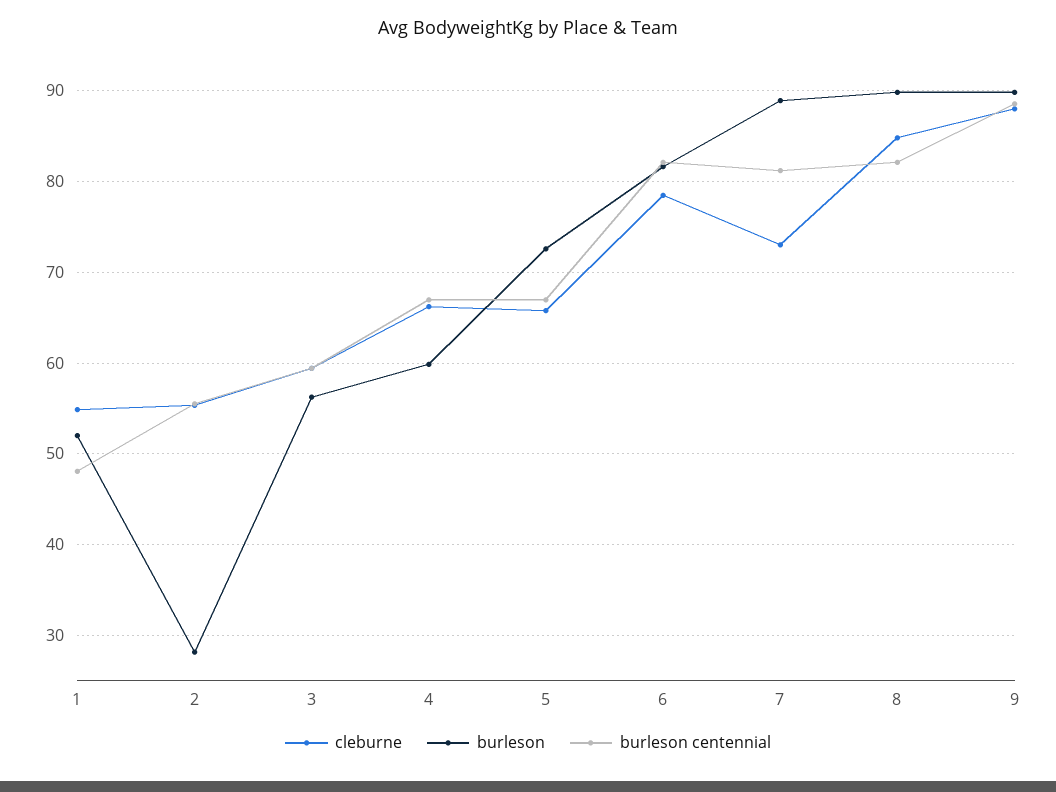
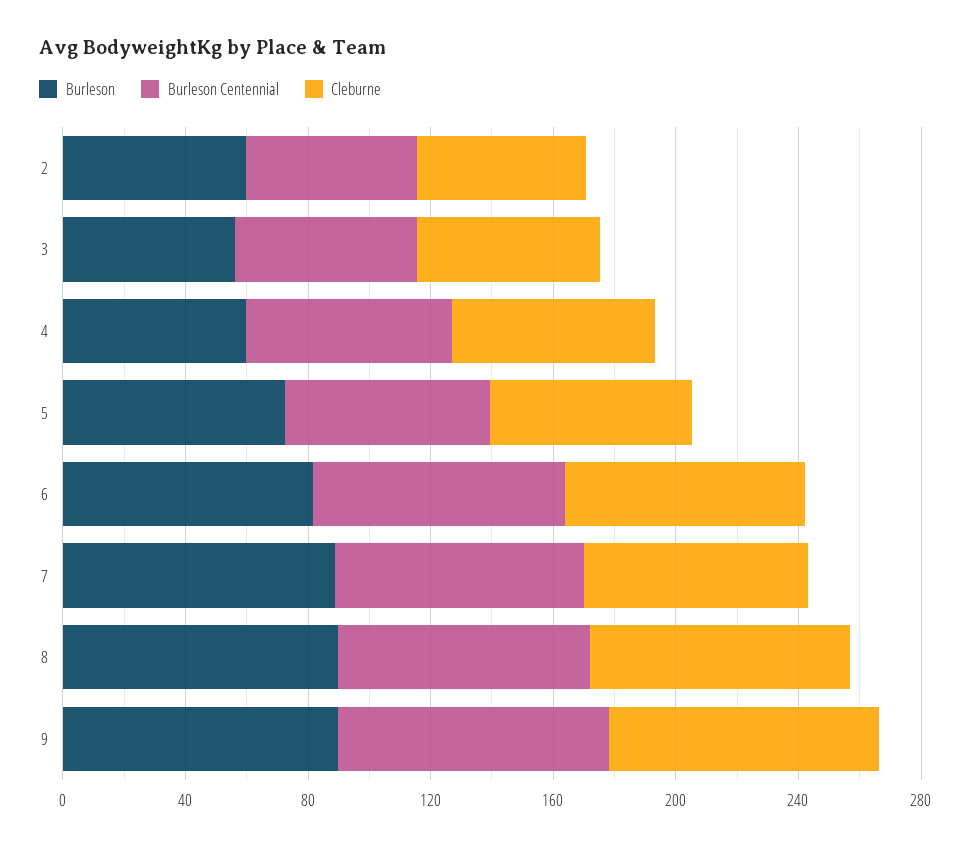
  {
    "cleburne": {
-     "1": 55,
      "2": 55,
      "3": 59,
      "4": 66,
      "5": 66,
      "6": 78,
      "7": 73,
      "8": 85,
      "9": 88
    },
    "burleson": {
-     "1": 52,
-     "2": 28,
+     "2": 60,
      "3": 56,
      "4": 60,
      "5": 73,
      "6": 82,
      "7": 89,
      "8": 90,
      "9": 90
    },
    "burleson centennial": {
-     "1": 48,
      "2": 56,
      "3": 59,
      "4": 67,
      "5": 67,
      "6": 82,
      "7": 81,
      "8": 82,
      "9": 89
    }
  }

